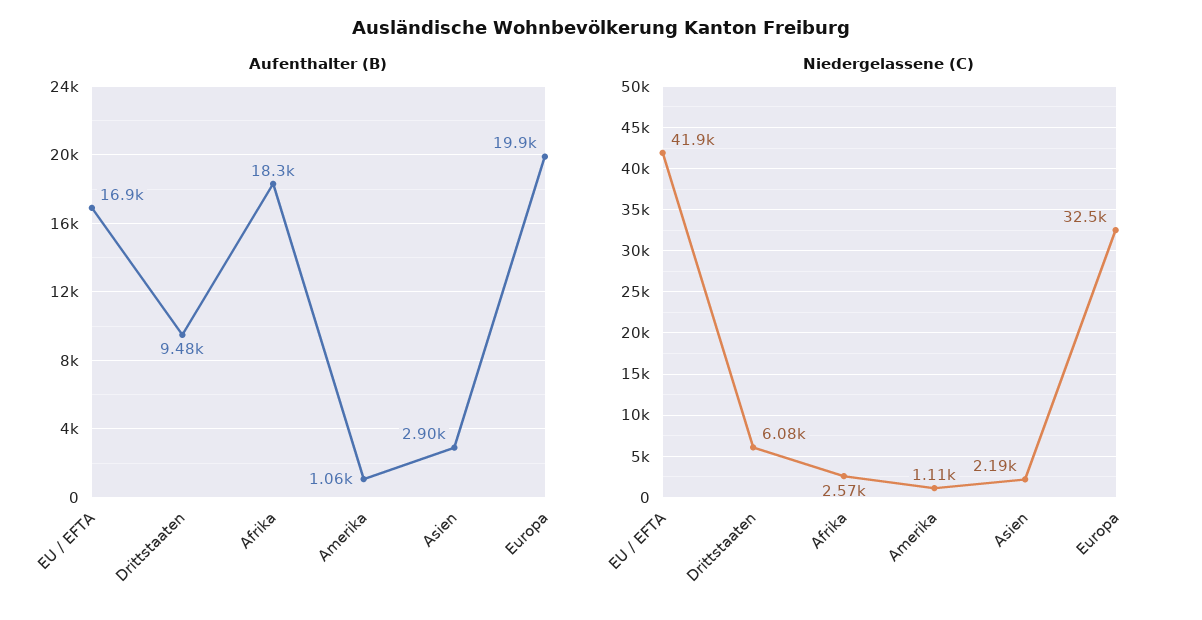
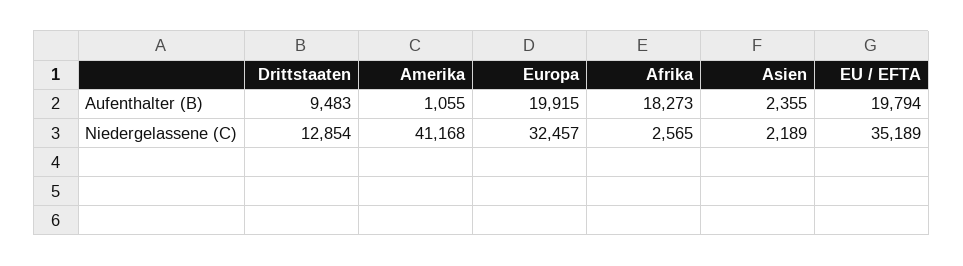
  {
    "Aufenthalter (B)": {
-     "EU / EFTA": 16900,
+     "EU / EFTA": 19794,
      "Drittstaaten": 9483,
      "Afrika": 18273,
      "Amerika": 1055,
-     "Asien": 2900,
+     "Asien": 2355,
      "Europa": 19915
    },
    "Niedergelassene (C)": {
-     "EU / EFTA": 41900,
+     "EU / EFTA": 35189,
-     "Drittstaaten": 6080,
+     "Drittstaaten": 12854,
      "Afrika": 2565,
-     "Amerika": 1110,
+     "Amerika": 41168,
      "Asien": 2189,
      "Europa": 32457
    }
  }

